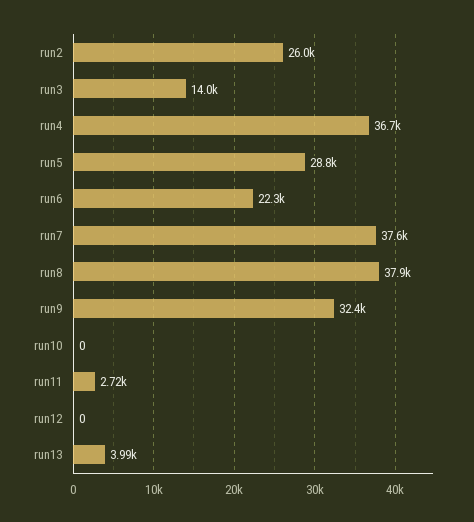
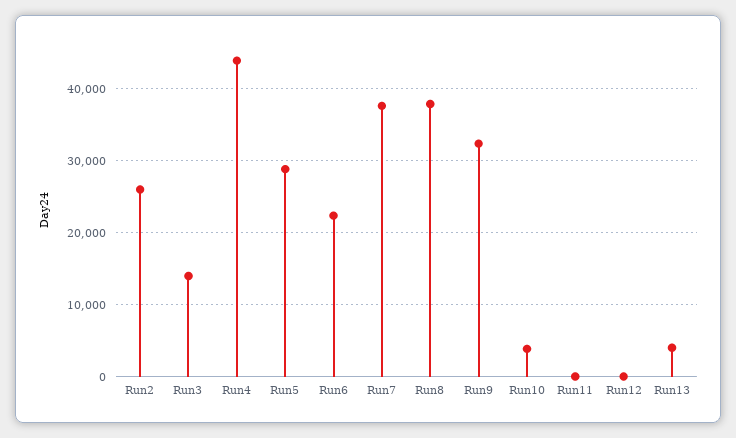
  {
    "run2": 26000,
    "run3": 14000,
-   "run4": 36700,
+   "run4": 44000,
    "run5": 28800,
    "run6": 22300,
    "run7": 37600,
    "run8": 37900,
    "run9": 32400,
-   "run10": 0,
+   "run10": 4000,
-   "run11": 2720,
+   "run11": 0,
    "run12": 0,
    "run13": 3990
  }

